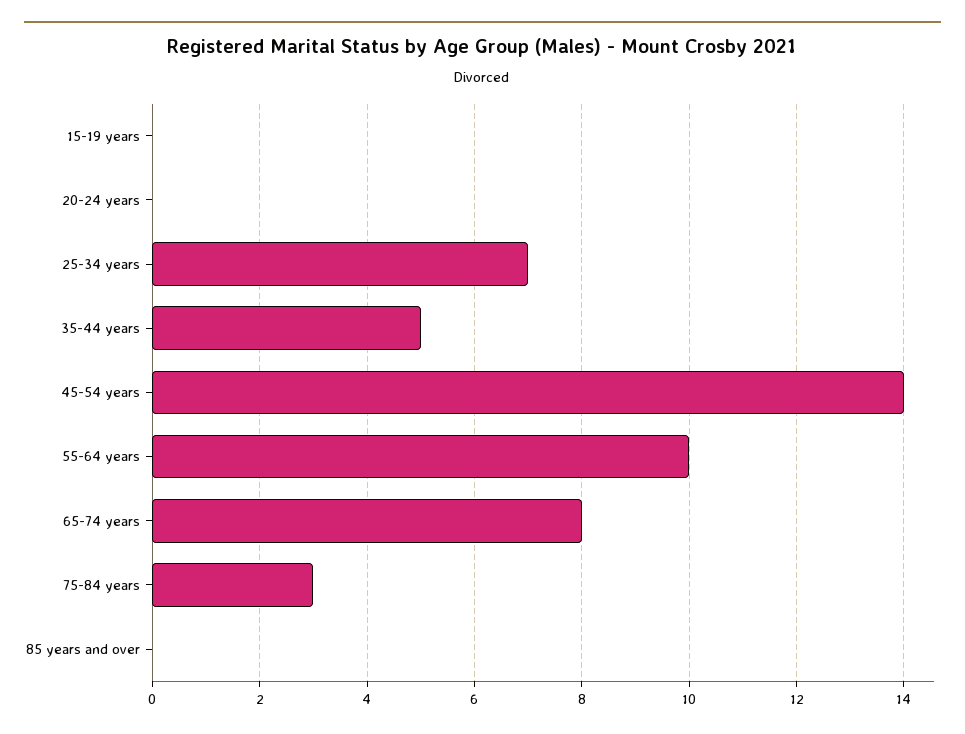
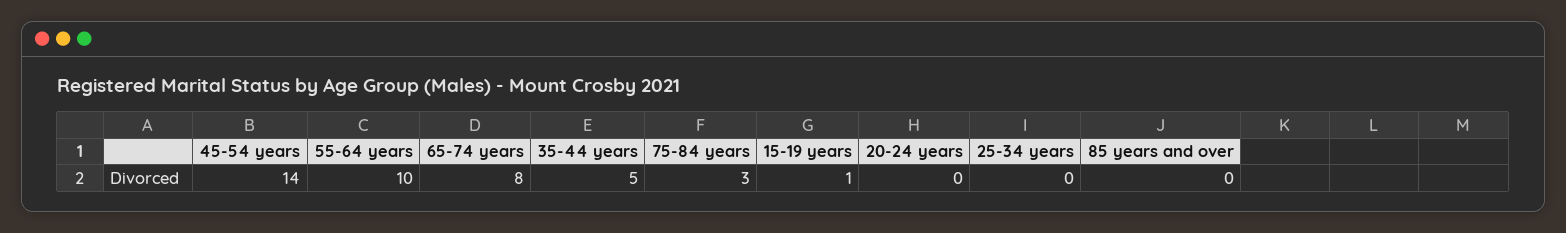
  {
-   "15-19 years": 0,
+   "15-19 years": 1,
    "20-24 years": 0,
-   "25-34 years": 7,
+   "25-34 years": 0,
    "35-44 years": 5,
    "45-54 years": 14,
    "55-64 years": 10,
    "65-74 years": 8,
    "75-84 years": 3,
    "85 years and over": 0
  }

